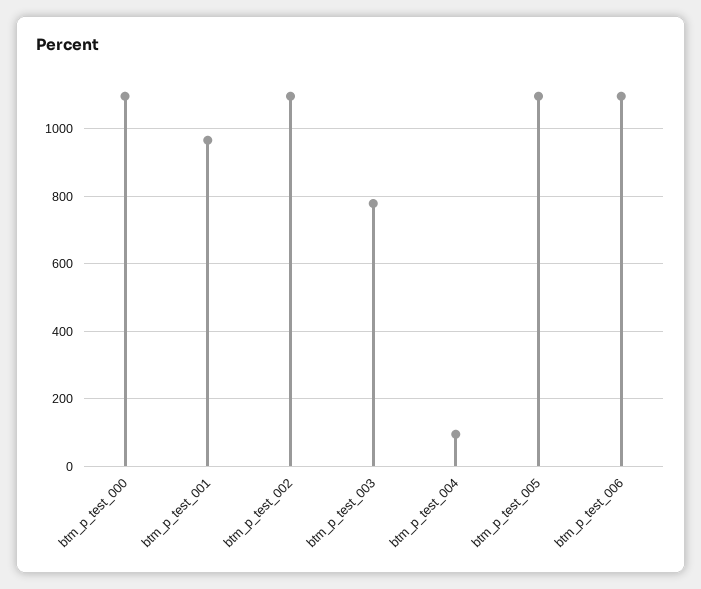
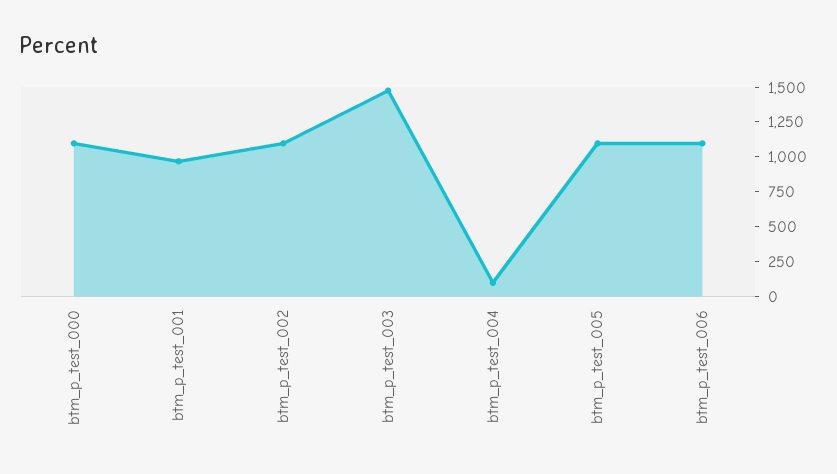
  {
    "btm_p_test_000": 1100,
    "btm_p_test_001": 960,
    "btm_p_test_002": 1100,
-   "btm_p_test_003": 780,
+   "btm_p_test_003": 1500,
    "btm_p_test_004": 100,
    "btm_p_test_005": 1100,
    "btm_p_test_006": 1100
  }

